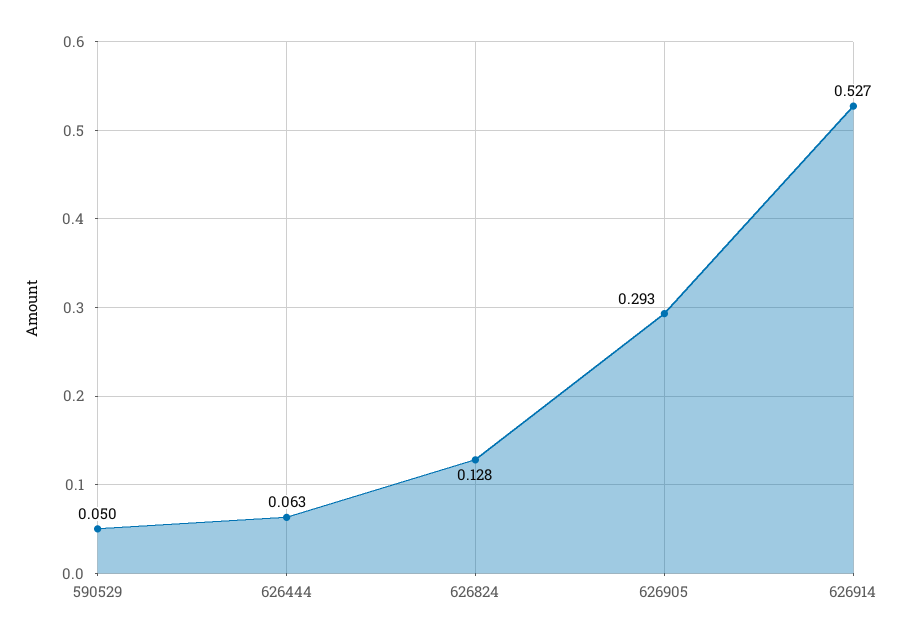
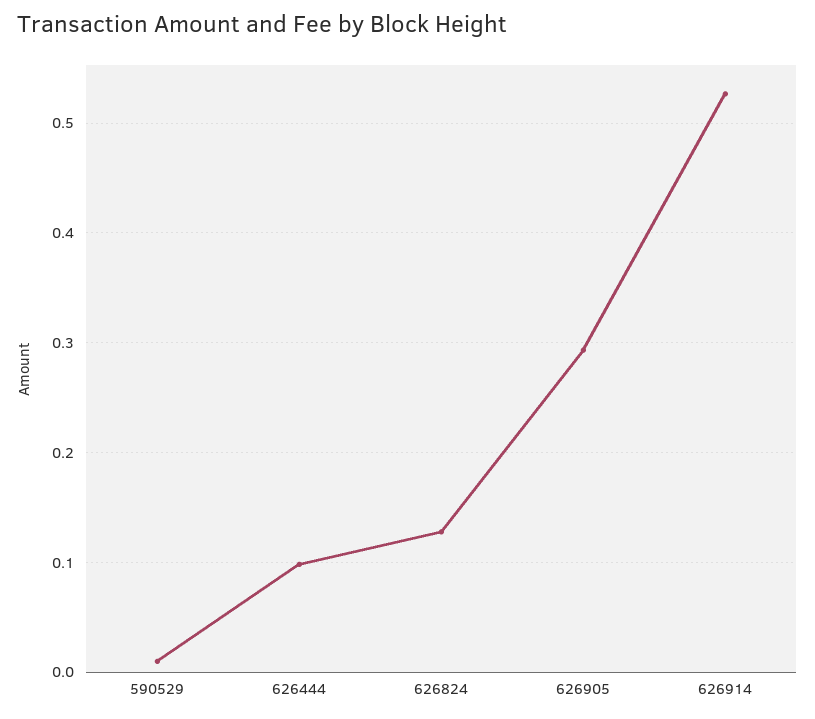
  {
-   "590529": 0.05,
+   "590529": 0.01,
-   "626444": 0.063,
+   "626444": 0.1,
    "626824": 0.128,
    "626905": 0.293,
    "626914": 0.527
  }

